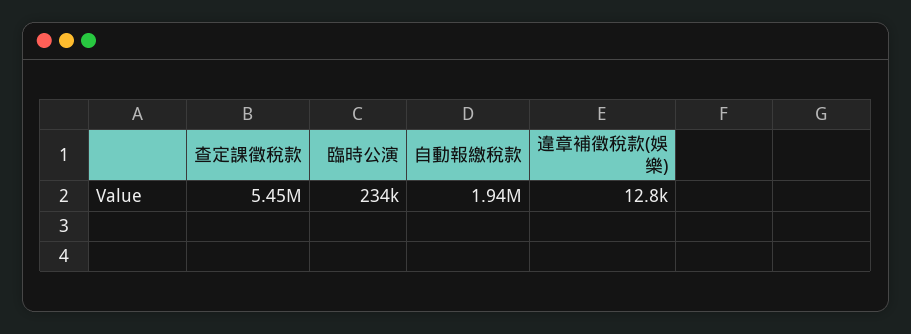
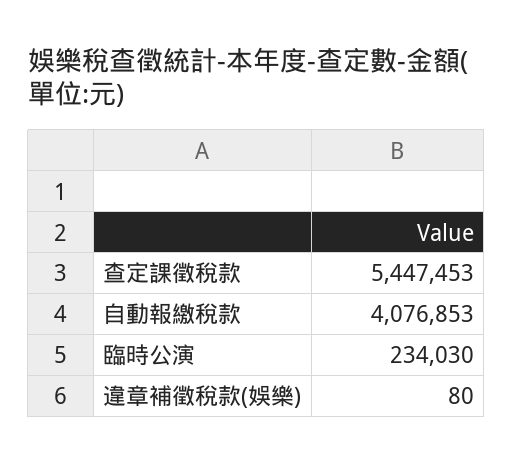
  {
    "查定課徵稅款": 5447453,
    "臨時公演": 234030,
-   "自動報繳稅款": 1940000,
+   "自動報繳稅款": 4076853,
-   "違章補徵稅款(娛樂)": 12800
+   "違章補徵稅款(娛樂)": 80
  }

